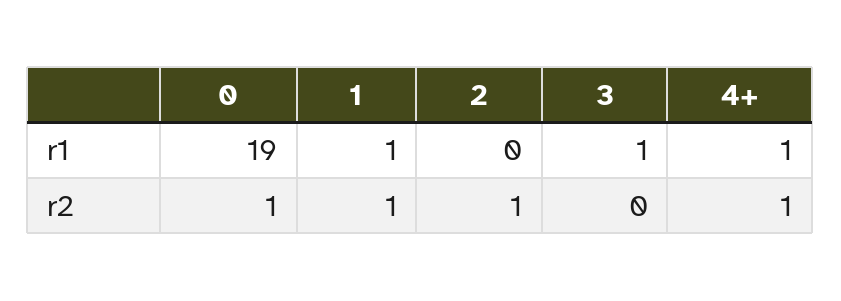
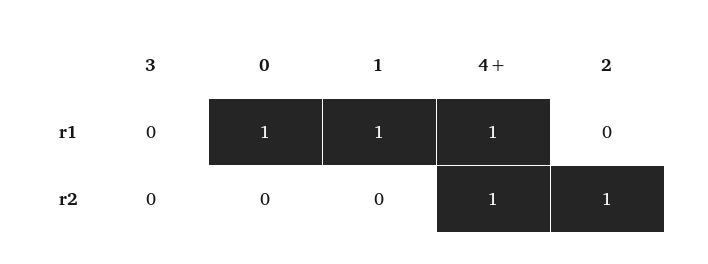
  {
    "0": {
-     "r1": 19,
+     "r1": 1,
-     "r2": 1
+     "r2": 0
    },
    "1": {
      "r1": 1,
-     "r2": 1
+     "r2": 0
    },
    "2": {
      "r1": 0,
      "r2": 1
    },
    "3": {
-     "r1": 1,
+     "r1": 0,
      "r2": 0
    },
    "4+": {
      "r1": 1,
      "r2": 1
    }
  }

